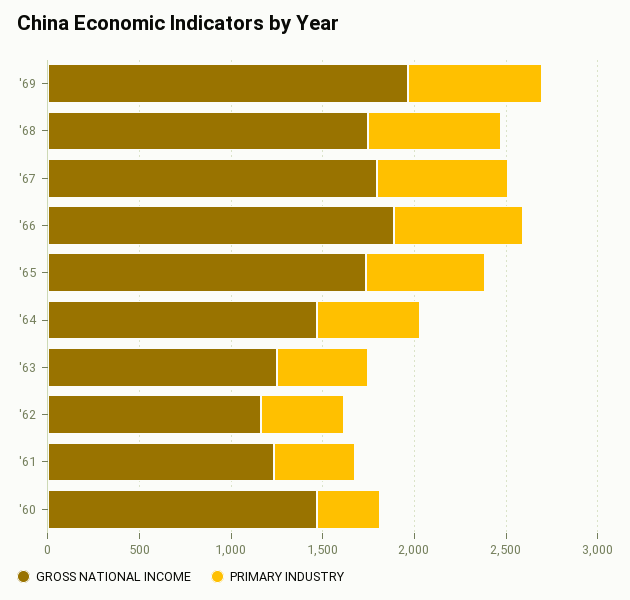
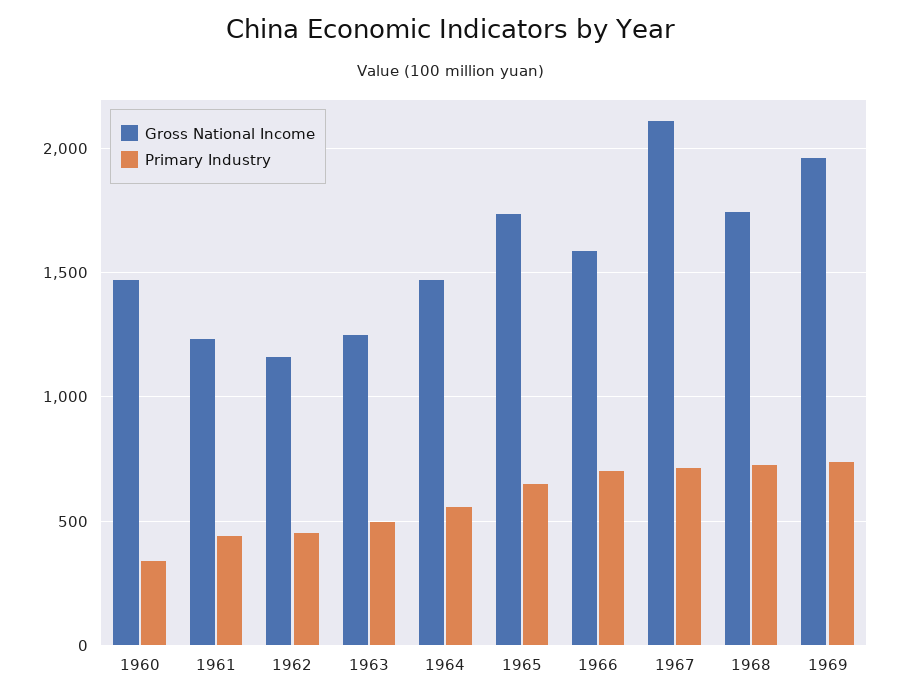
  {
    "GROSS NATIONAL INCOME": {
      "'69": 1950,
      "'68": 1750,
-     "'67": 1800,
+     "'67": 2100,
-     "'66": 1900,
+     "'66": 1600,
      "'65": 1750,
      "'64": 1450,
      "'63": 1250,
      "'62": 1150,
      "'61": 1250,
      "'60": 1450
    },
    "PRIMARY INDUSTRY": {
      "'69": 750,
      "'68": 750,
      "'67": 700,
      "'66": 700,
      "'65": 650,
      "'64": 550,
      "'63": 500,
      "'62": 450,
      "'61": 450,
      "'60": 350
    }
  }

